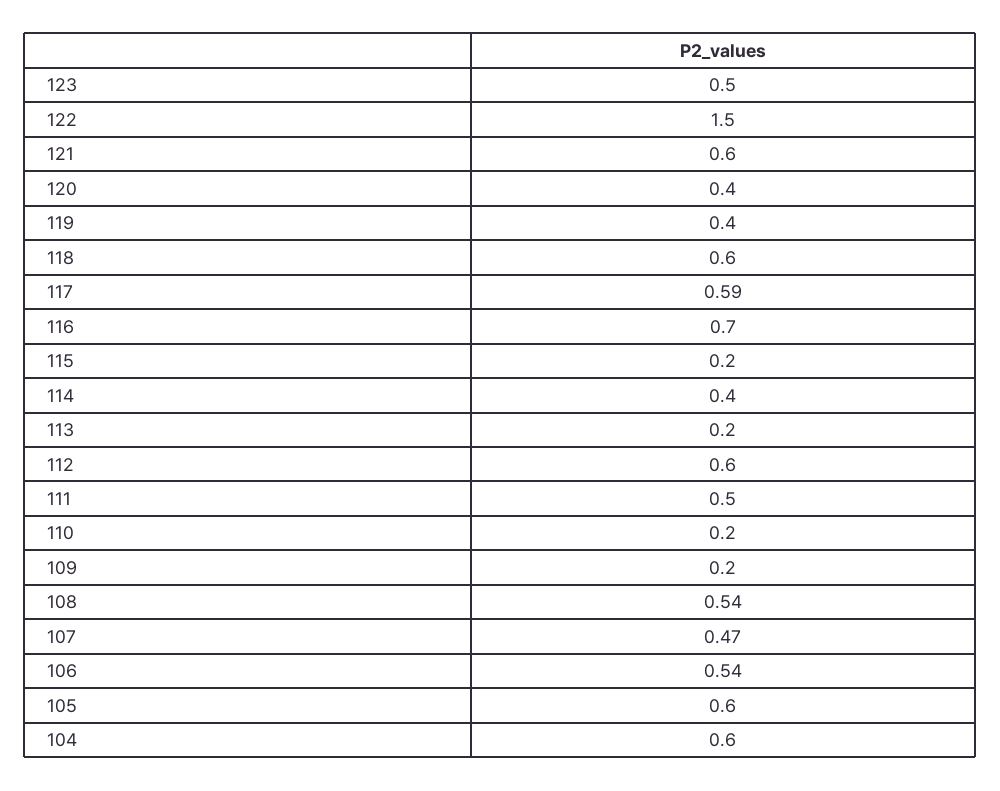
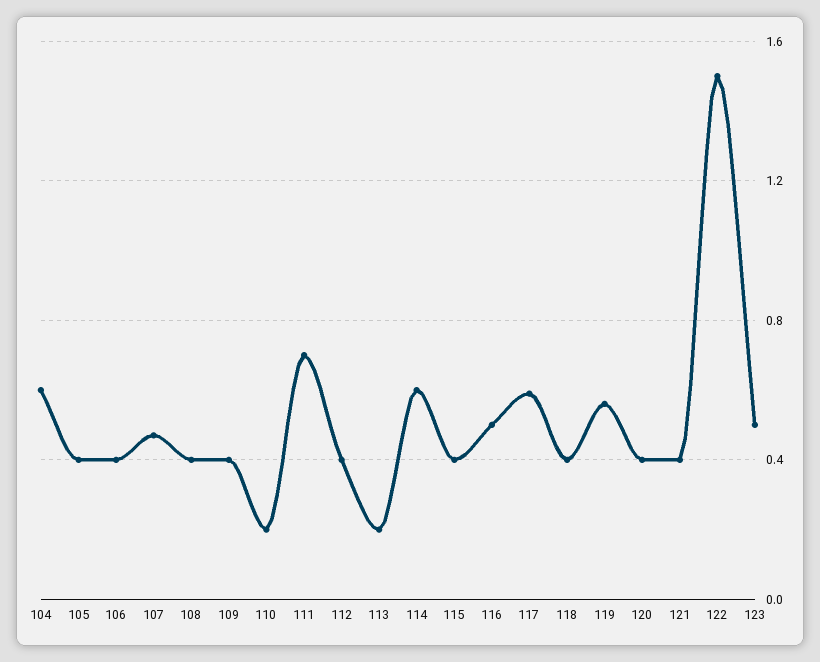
  {
    "123": 0.5,
    "122": 1.5,
-   "121": 0.6,
+   "121": 0.4,
    "120": 0.4,
-   "119": 0.4,
+   "119": 0.55,
-   "118": 0.6,
+   "118": 0.4,
    "117": 0.59,
-   "116": 0.7,
+   "116": 0.5,
-   "115": 0.2,
+   "115": 0.4,
-   "114": 0.4,
+   "114": 0.6,
    "113": 0.2,
-   "112": 0.6,
+   "112": 0.4,
-   "111": 0.5,
+   "111": 0.7,
    "110": 0.2,
-   "109": 0.2,
+   "109": 0.4,
-   "108": 0.54,
+   "108": 0.4,
    "107": 0.47,
-   "106": 0.54,
+   "106": 0.4,
-   "105": 0.6,
+   "105": 0.4,
    "104": 0.6
  }

